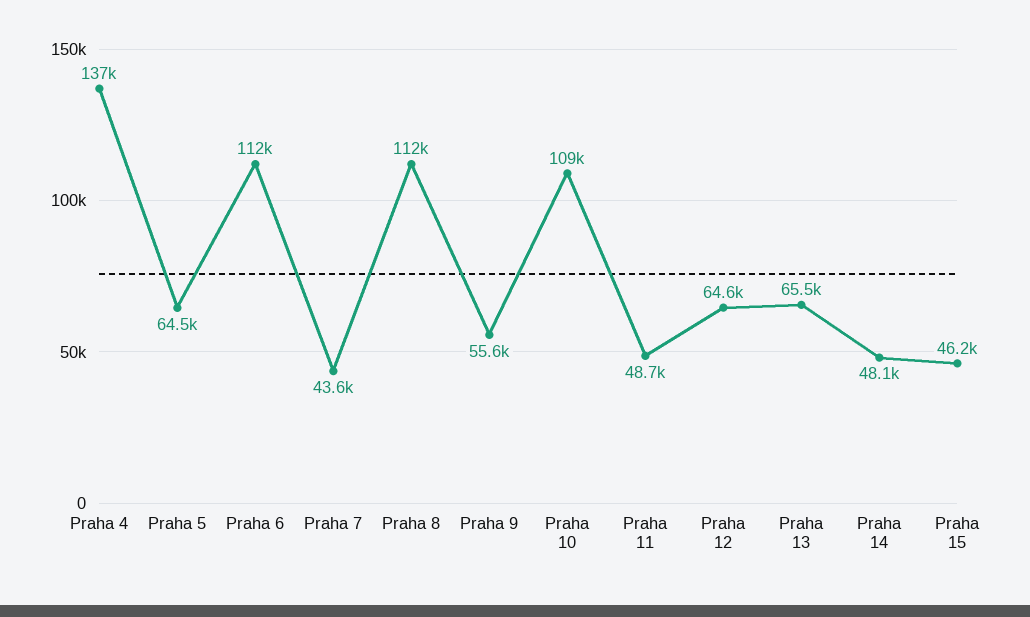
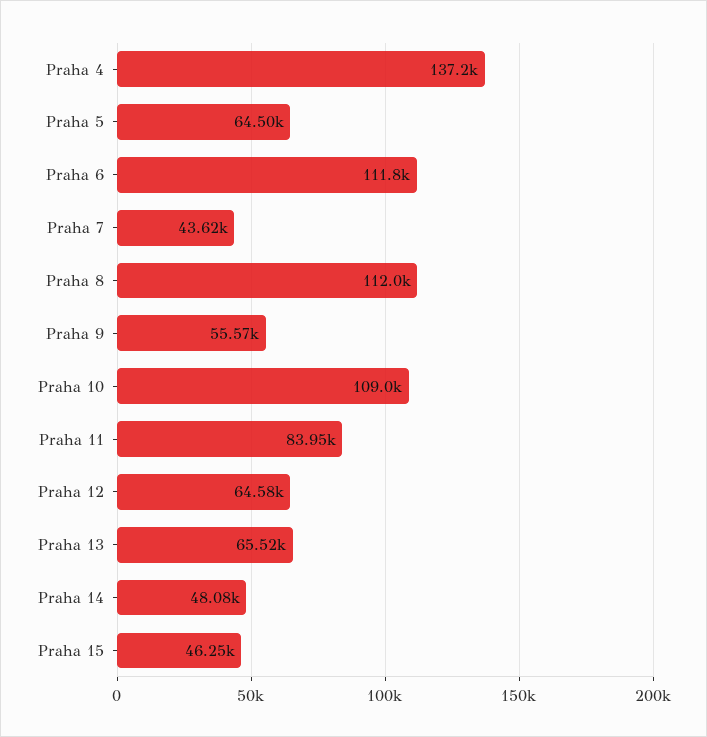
  {
    "Praha 4": 137200,
    "Praha 5": 64500,
    "Praha 6": 111800,
    "Praha 7": 43620,
    "Praha 8": 112000,
    "Praha 9": 55570,
    "Praha 10": 109000,
-   "Praha 11": 48700,
+   "Praha 11": 83950,
    "Praha 12": 64580,
    "Praha 13": 65520,
    "Praha 14": 48080,
    "Praha 15": 46250
  }

